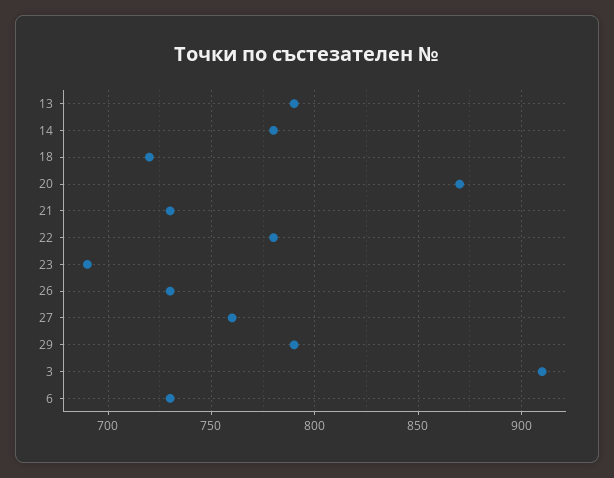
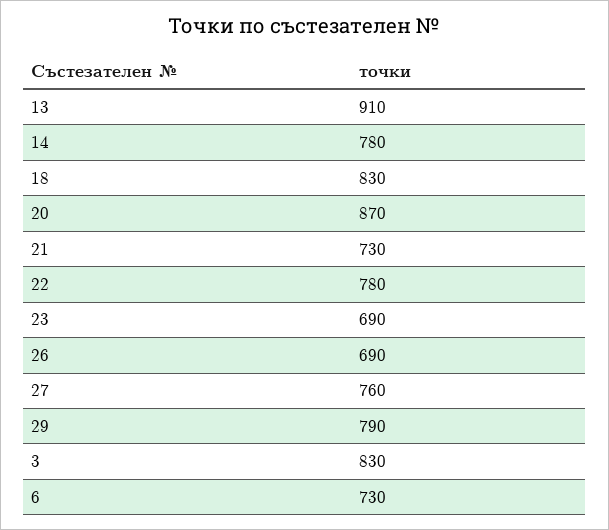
  {
-   "13": 790,
+   "13": 910,
    "14": 780,
-   "18": 720,
+   "18": 830,
    "20": 870,
    "21": 730,
    "22": 780,
    "23": 690,
-   "26": 730,
+   "26": 690,
    "27": 760,
    "29": 790,
-   "3": 910,
+   "3": 830,
    "6": 730
  }

